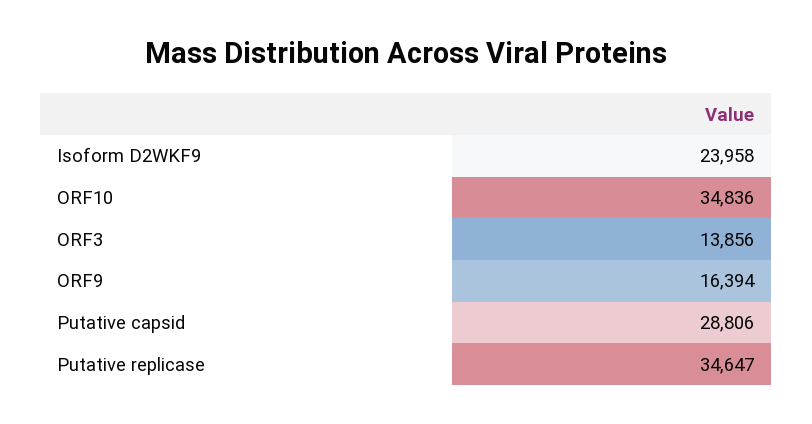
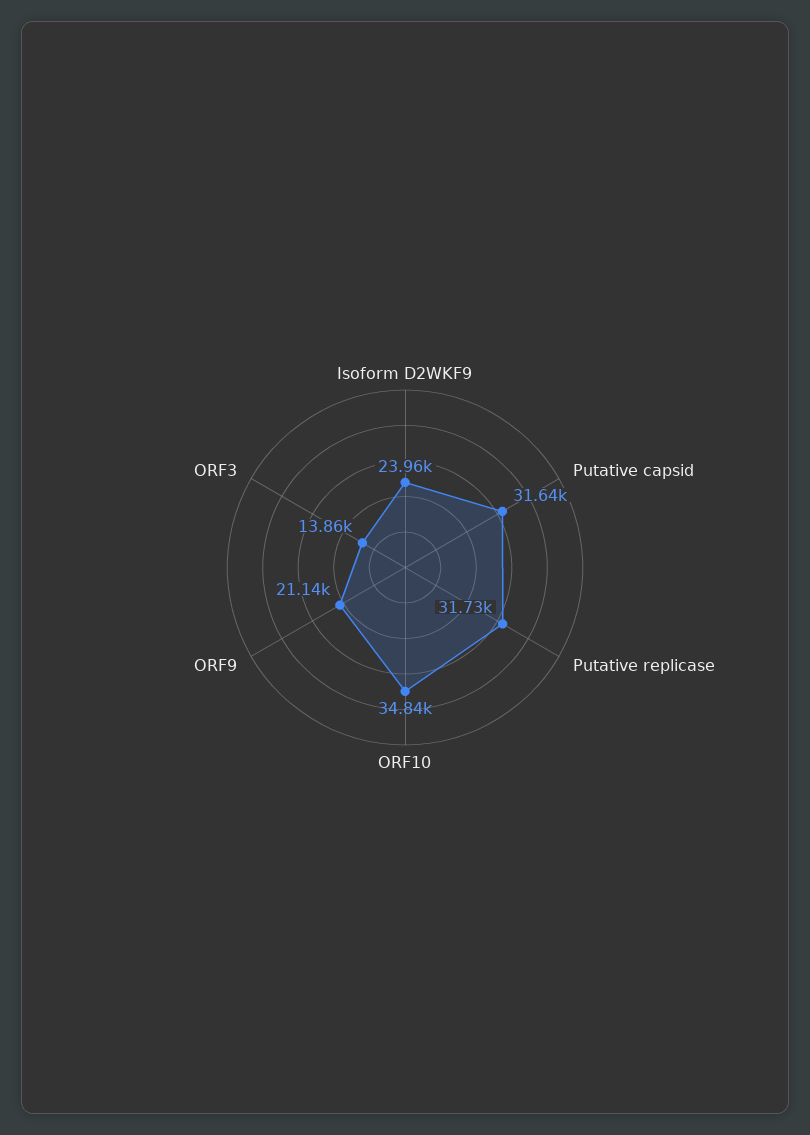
  {
    "Isoform D2WKF9": 23958,
    "ORF10": 34836,
    "ORF3": 13856,
-   "ORF9": 16394,
+   "ORF9": 21140,
-   "Putative capsid": 28806,
+   "Putative capsid": 31640,
-   "Putative replicase": 34647
+   "Putative replicase": 31730
  }

